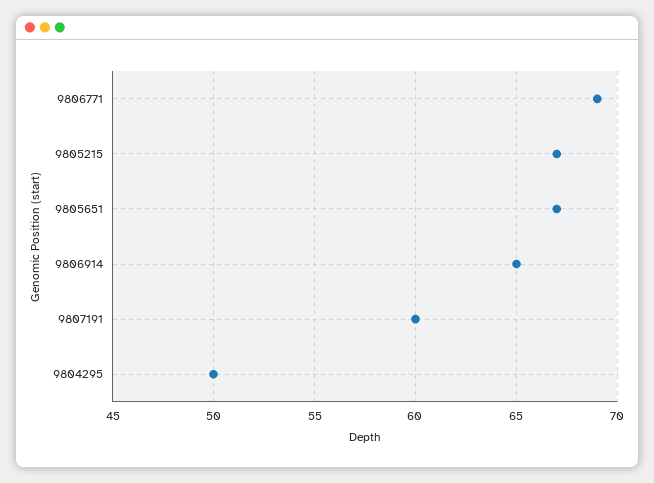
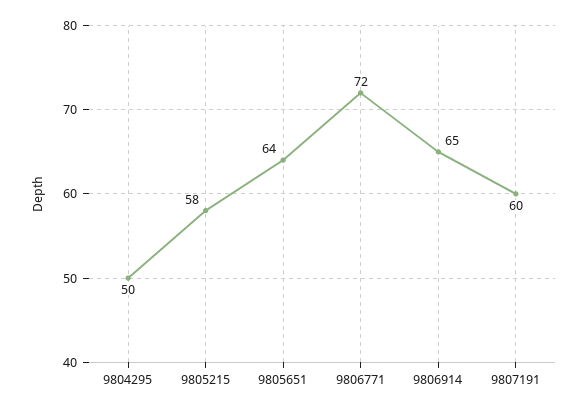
  {
-   "9806771": 69,
+   "9806771": 72,
-   "9805215": 67,
+   "9805215": 58,
-   "9805651": 67,
+   "9805651": 64,
    "9806914": 65,
    "9807191": 60,
    "9804295": 50
  }

